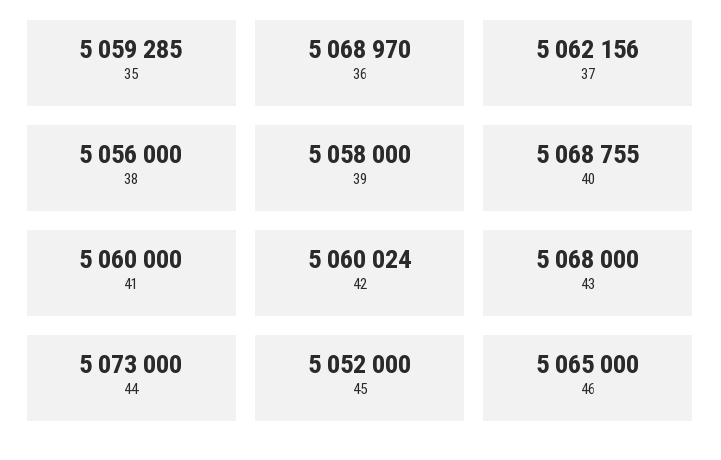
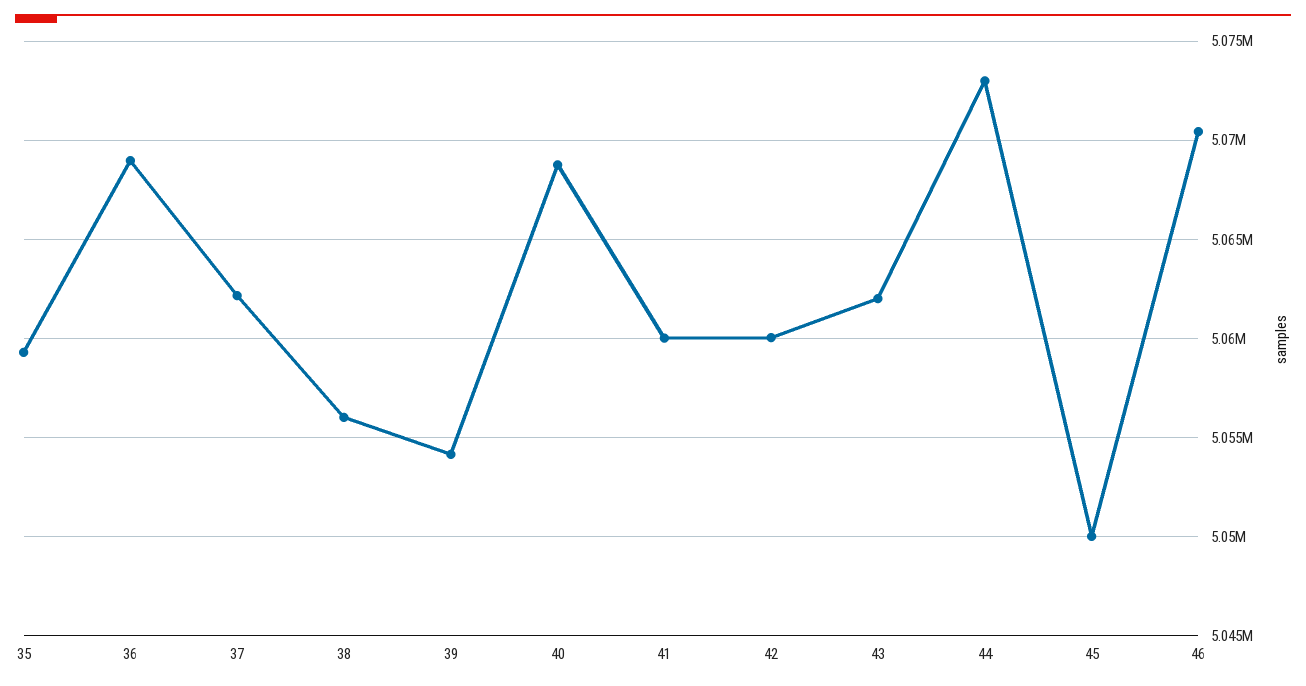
  {
    "35": 5059285,
    "36": 5068970,
    "37": 5062156,
    "38": 5056000,
-   "39": 5058000,
+   "39": 5054000,
    "40": 5068755,
    "41": 5060000,
    "42": 5060024,
-   "43": 5068000,
+   "43": 5062000,
    "44": 5073000,
-   "45": 5052000,
+   "45": 5050000,
-   "46": 5065000
+   "46": 5070500
  }

